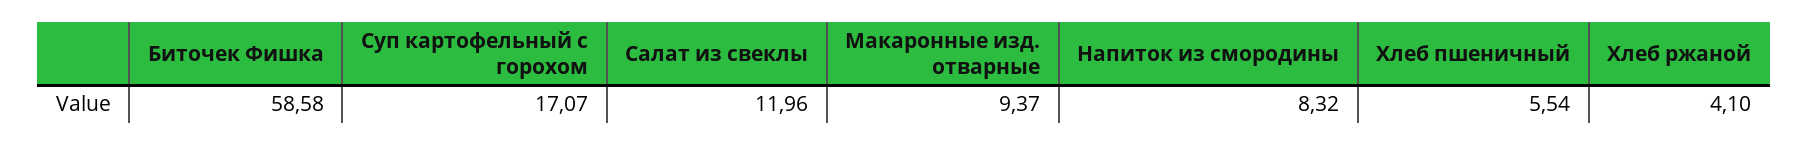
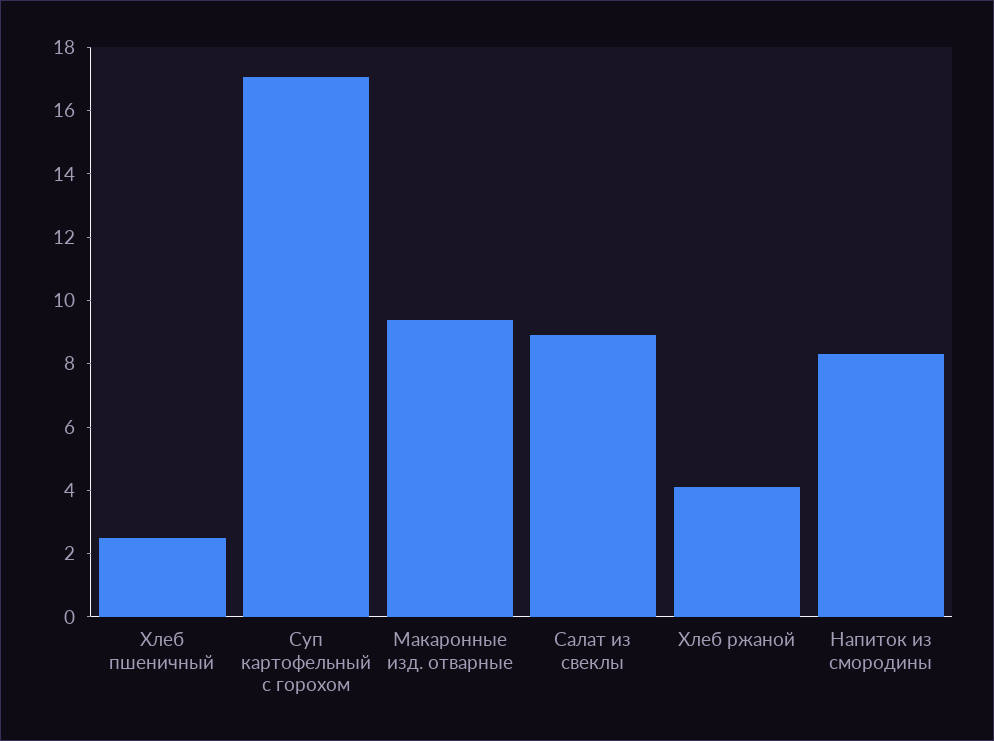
  {
-   "Биточек Фишка": 58.58,
    "Суп картофельный с горохом": 17.07,
-   "Салат из свеклы": 11.96,
+   "Салат из свеклы": 9,
    "Макаронные изд. отварные": 9.37,
    "Напиток из смородины": 8.32,
-   "Хлеб пшеничный": 5.54,
+   "Хлеб пшеничный": 2.5,
    "Хлеб ржаной": 4.1
  }

